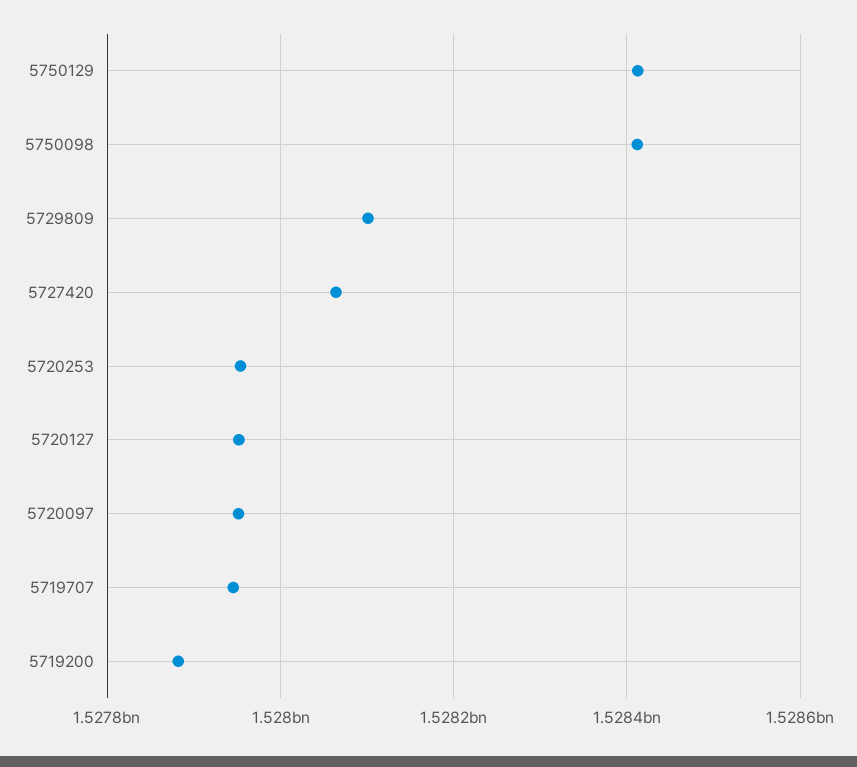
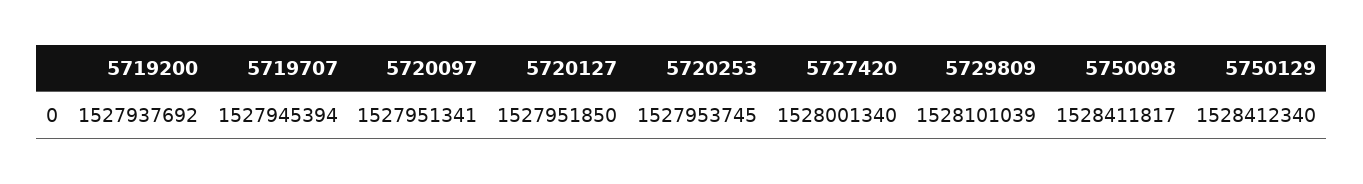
  {
    "5750129": 1528412340,
    "5750098": 1528411817,
    "5729809": 1528101039,
-   "5727420": 1528060000,
+   "5727420": 1528001340,
    "5720253": 1527953745,
    "5720127": 1527951850,
    "5720097": 1527951341,
    "5719707": 1527945394,
-   "5719200": 1527880000
+   "5719200": 1527937692
  }

